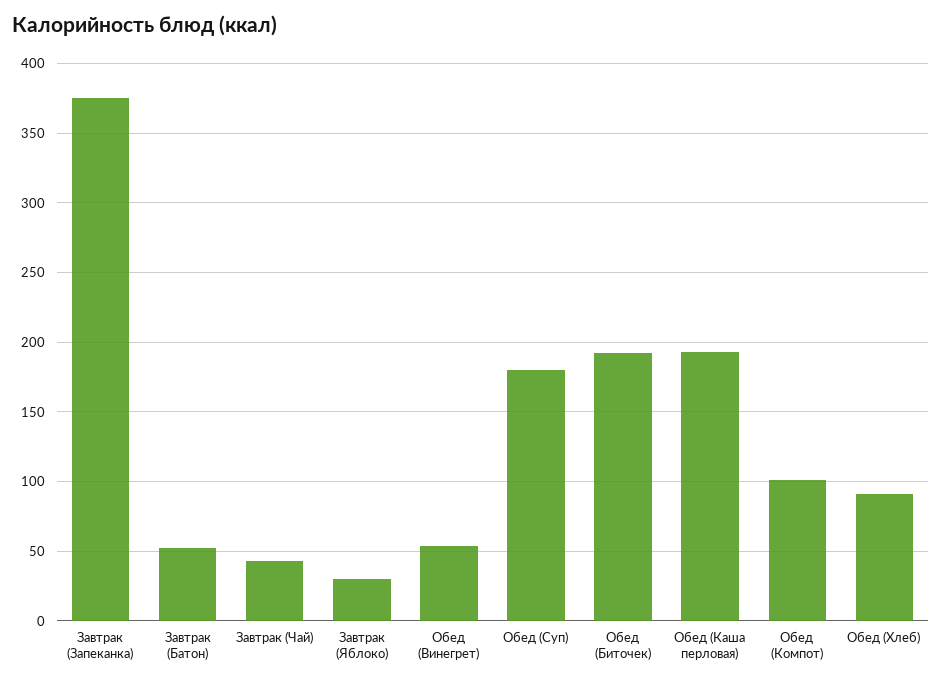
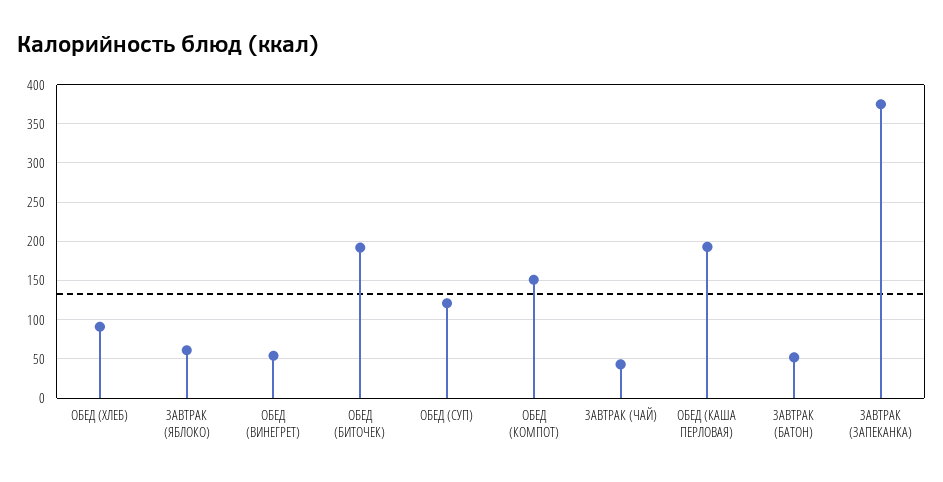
  {
    "Завтрак (Запеканка)": 375,
    "Завтрак (Батон)": 50,
    "Завтрак (Чай)": 45,
-   "Завтрак (Яблоко)": 30,
+   "Завтрак (Яблоко)": 60,
    "Обед (Винегрет)": 55,
-   "Обед (Суп)": 180,
+   "Обед (Суп)": 120,
    "Обед (Биточек)": 190,
    "Обед (Каша перловая)": 195,
-   "Обед (Компот)": 100,
+   "Обед (Компот)": 150,
    "Обед (Хлеб)": 90
  }

